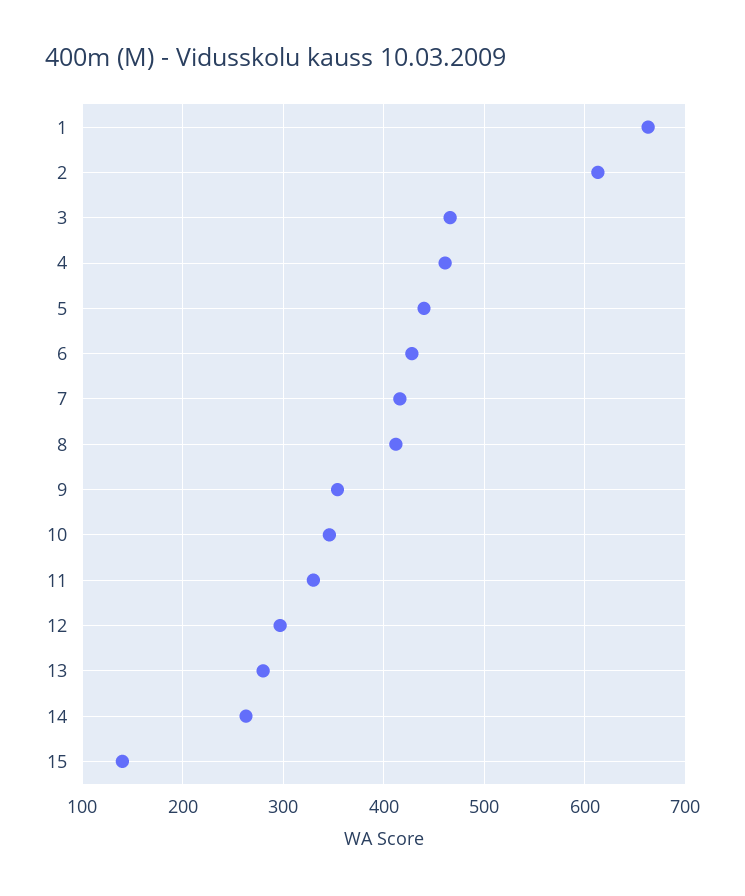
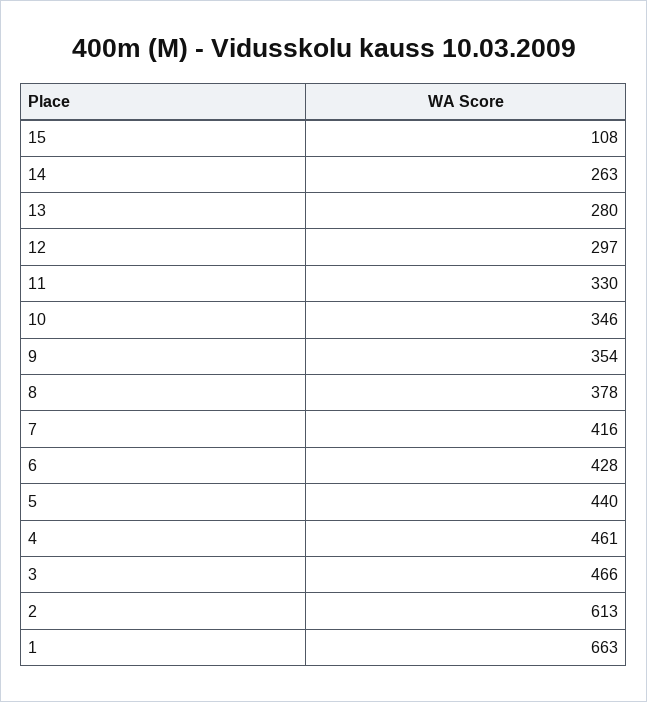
  {
    "1": 663,
    "2": 613,
    "3": 466,
    "4": 461,
    "5": 440,
    "6": 428,
    "7": 416,
-   "8": 410,
+   "8": 378,
    "9": 354,
    "10": 346,
    "11": 330,
    "12": 297,
    "13": 280,
    "14": 263,
-   "15": 140
+   "15": 108
  }

